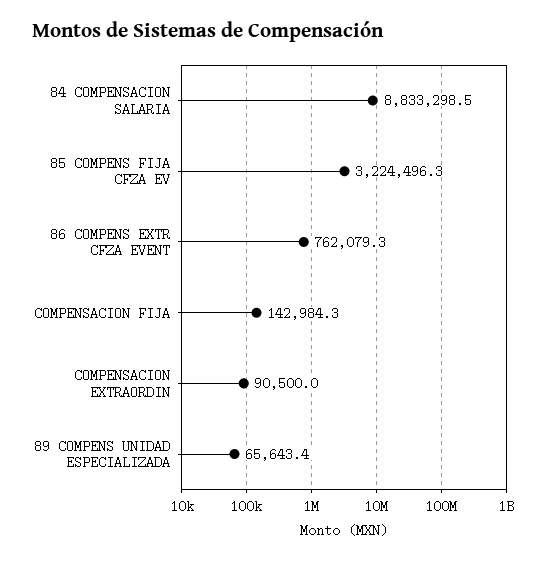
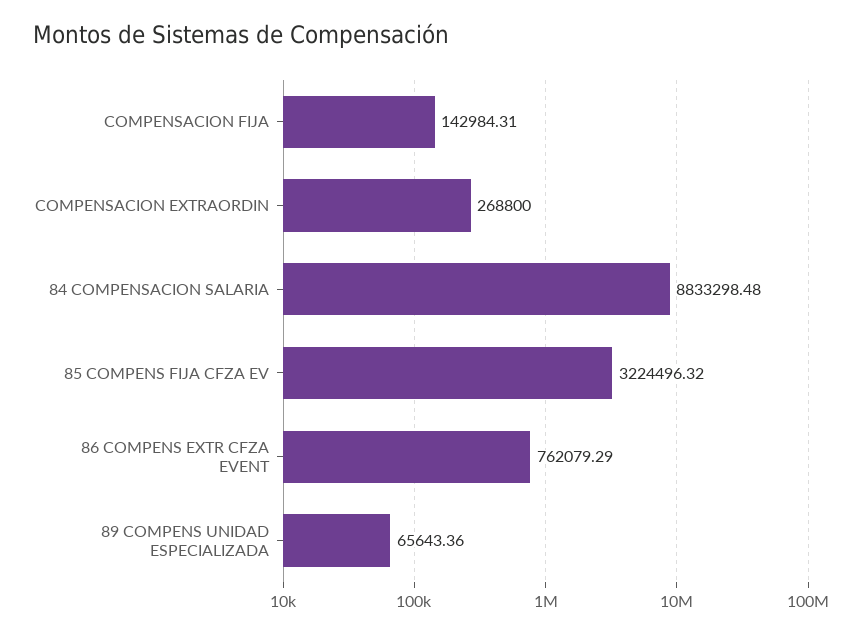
  {
    "84 COMPENSACION SALARIA": 8833298.48,
    "85 COMPENS FIJA CFZA EV": 3224496.32,
    "86 COMPENS EXTR CFZA EVENT": 762079.29,
    "COMPENSACION FIJA": 142984.31,
-   "COMPENSACION EXTRAORDIN": 90500,
+   "COMPENSACION EXTRAORDIN": 268800,
    "89 COMPENS UNIDAD ESPECIALIZADA": 65643.36
  }

